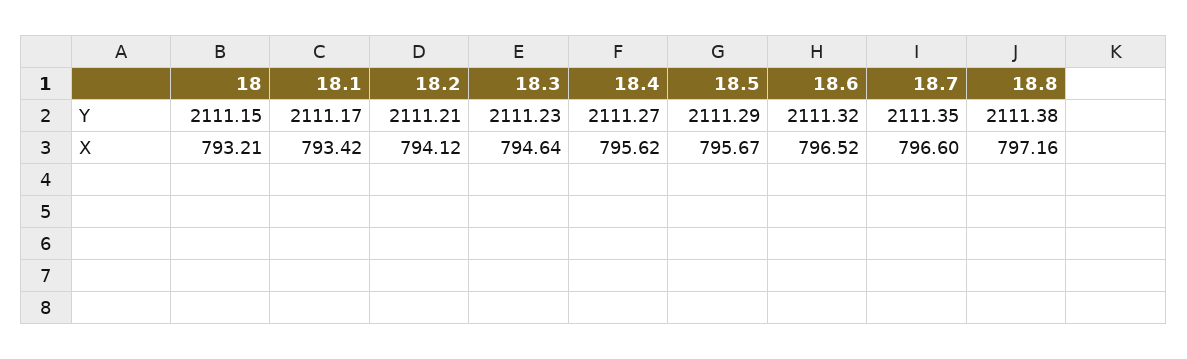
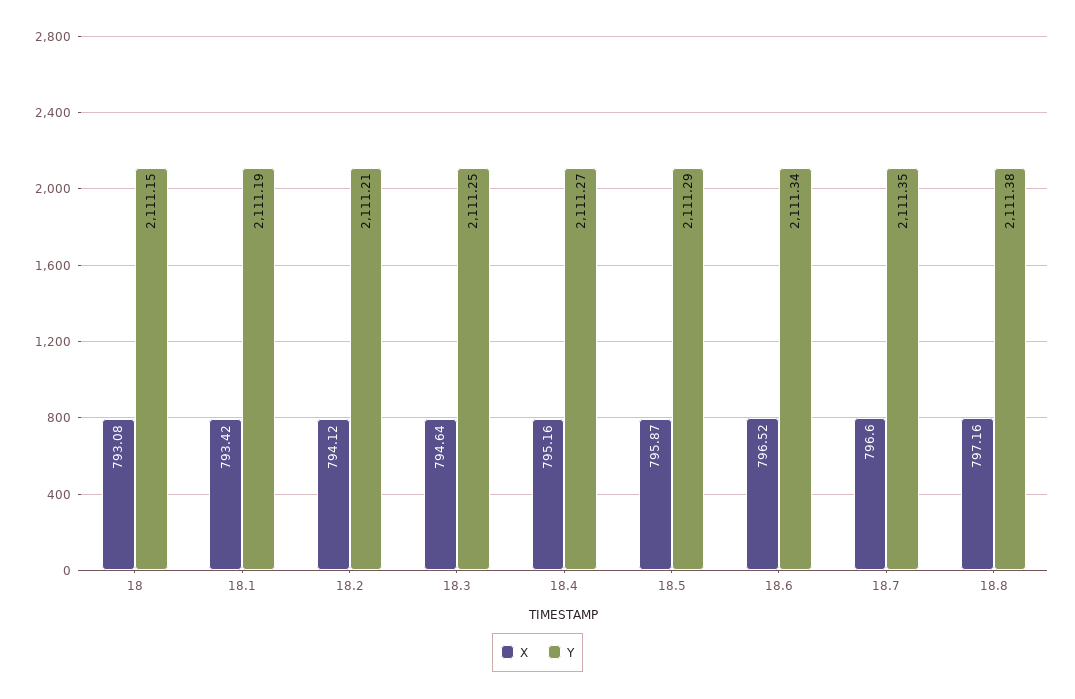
  {
    "Y": {
      "18": 2111.15,
-     "18.1": 2111.17,
+     "18.1": 2111.19,
      "18.2": 2111.21,
-     "18.3": 2111.23,
+     "18.3": 2111.25,
      "18.4": 2111.27,
      "18.5": 2111.29,
-     "18.6": 2111.32,
+     "18.6": 2111.34,
      "18.7": 2111.35,
      "18.8": 2111.38
    },
    "X": {
-     "18": 793.21,
+     "18": 793.08,
      "18.1": 793.42,
      "18.2": 794.12,
      "18.3": 794.64,
-     "18.4": 795.62,
+     "18.4": 795.16,
-     "18.5": 795.67,
+     "18.5": 795.87,
      "18.6": 796.52,
      "18.7": 796.6,
      "18.8": 797.16
    }
  }

